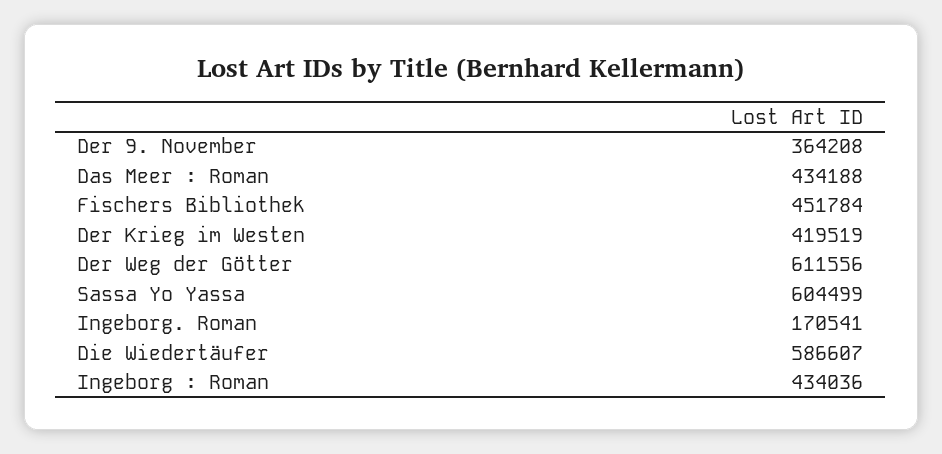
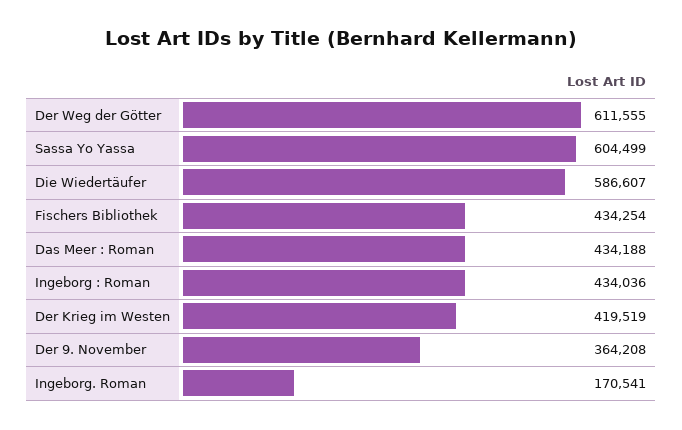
  {
    "Der 9. November": 364208,
    "Das Meer : Roman": 434188,
-   "Fischers Bibliothek": 451784,
+   "Fischers Bibliothek": 434254,
    "Der Krieg im Westen": 419519,
-   "Der Weg der Götter": 611556,
+   "Der Weg der Götter": 611555,
    "Sassa Yo Yassa": 604499,
    "Ingeborg. Roman": 170541,
    "Die Wiedertäufer": 586607,
    "Ingeborg : Roman": 434036
  }

